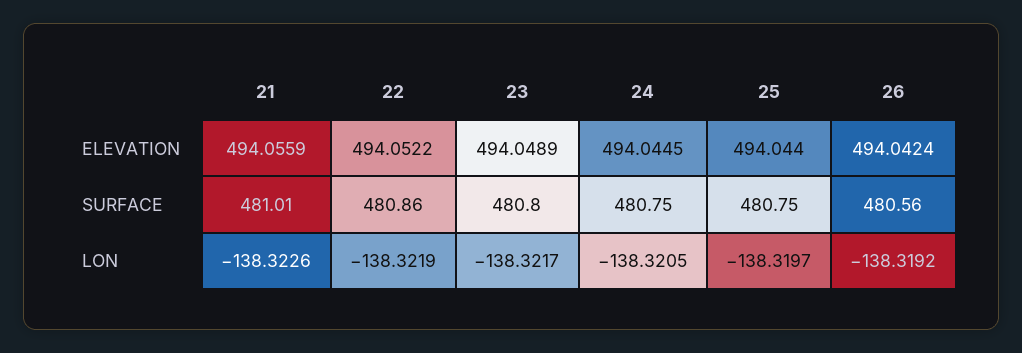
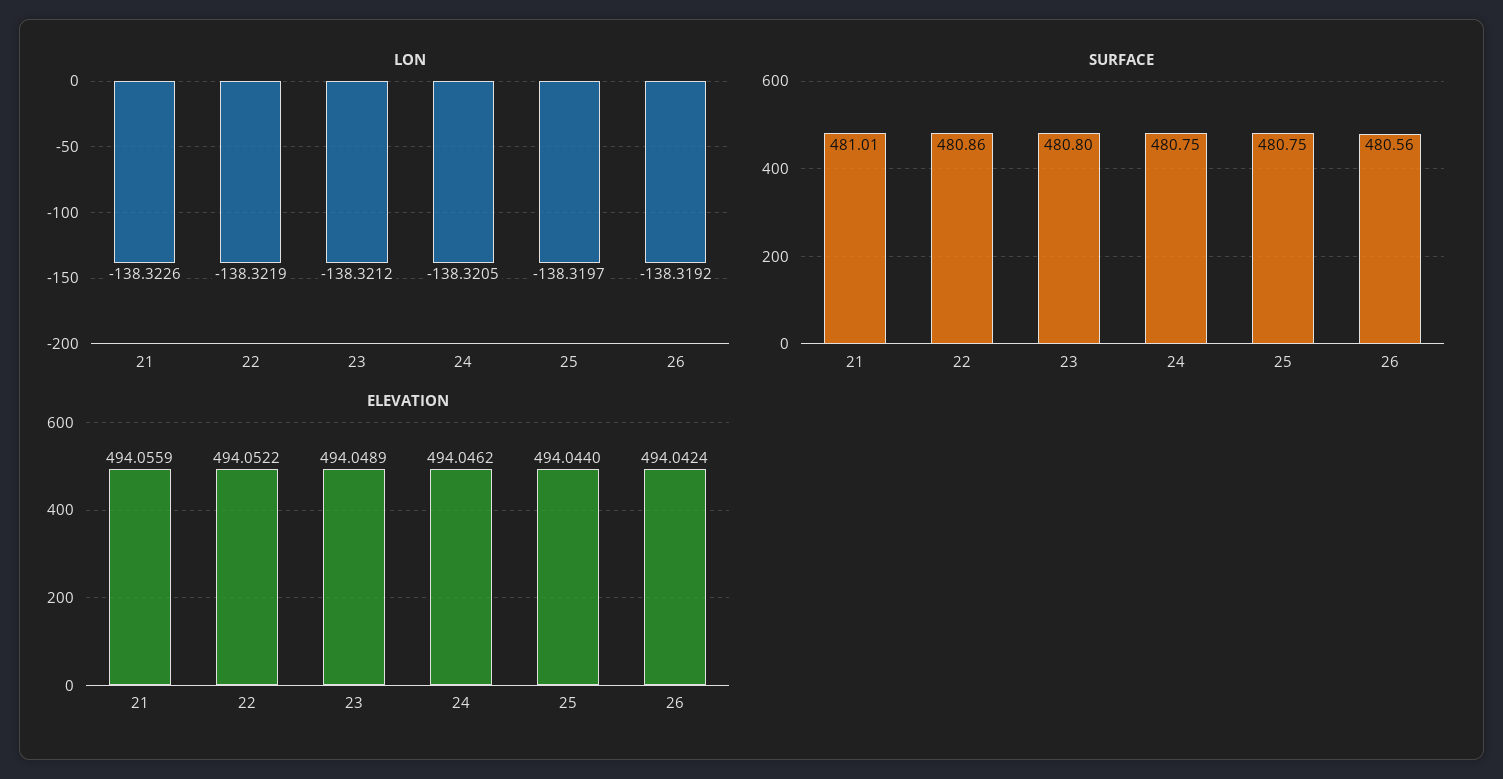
  {
    "ELEVATION": {
      "21": 494.0559,
      "22": 494.0522,
      "23": 494.0489,
-     "24": 494.0445,
+     "24": 494.0462,
      "25": 494.044,
      "26": 494.0424
    },
    "SURFACE": {
      "21": 481.01,
      "22": 480.86,
      "23": 480.8,
      "24": 480.75,
      "25": 480.75,
      "26": 480.56
    },
    "LON": {
      "21": -138.3226,
      "22": -138.3219,
-     "23": -138.3217,
+     "23": -138.3212,
      "24": -138.3205,
      "25": -138.3197,
      "26": -138.3192
    }
  }

